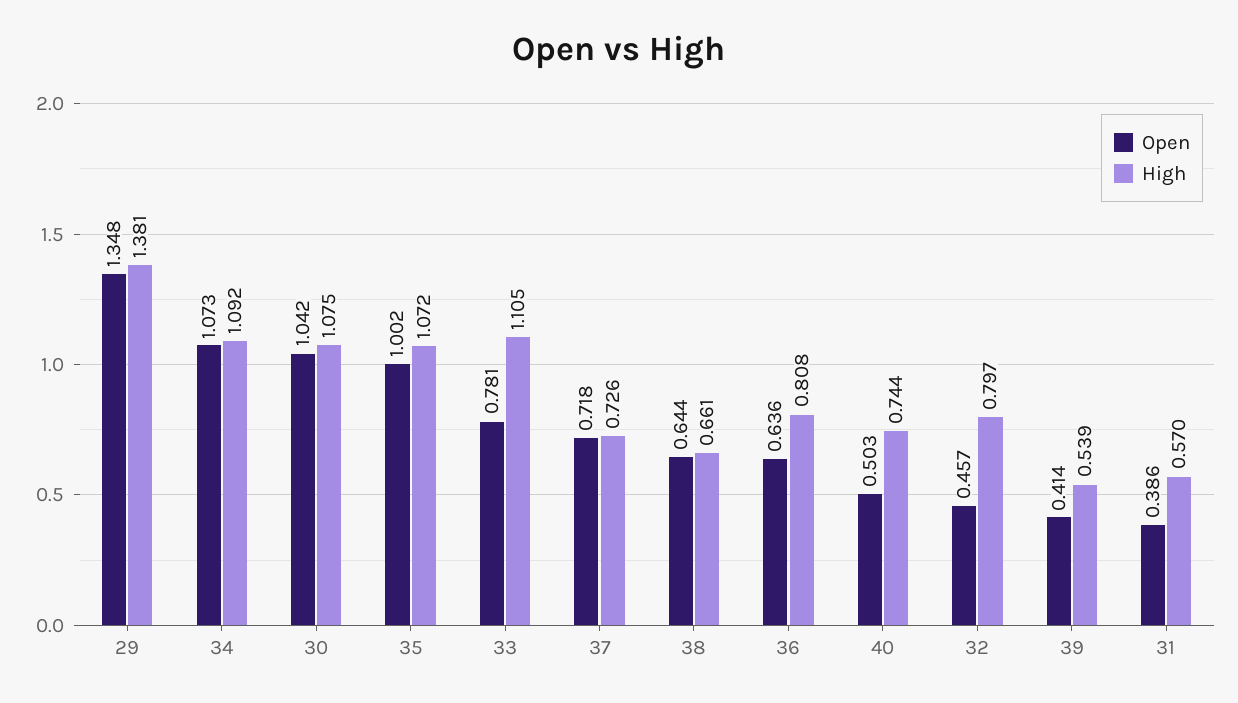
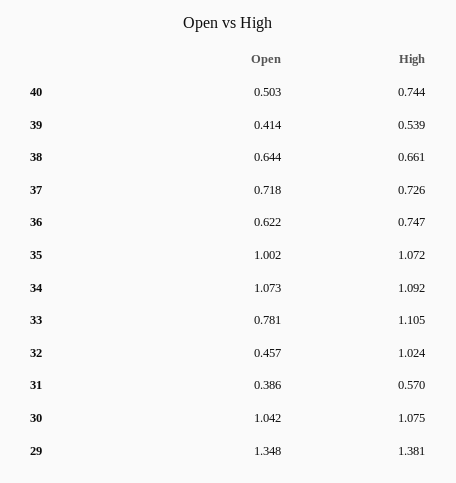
  {
    "Open": {
      "29": 1.348,
      "34": 1.073,
      "30": 1.042,
      "35": 1.002,
      "33": 0.781,
      "37": 0.718,
      "38": 0.644,
-     "36": 0.636,
+     "36": 0.622,
      "40": 0.503,
      "32": 0.457,
      "39": 0.414,
      "31": 0.386
    },
    "High": {
      "29": 1.381,
      "34": 1.092,
      "30": 1.075,
      "35": 1.072,
      "33": 1.105,
      "37": 0.726,
      "38": 0.661,
-     "36": 0.808,
+     "36": 0.747,
      "40": 0.744,
-     "32": 0.797,
+     "32": 1.024,
      "39": 0.539,
      "31": 0.57
    }
  }

